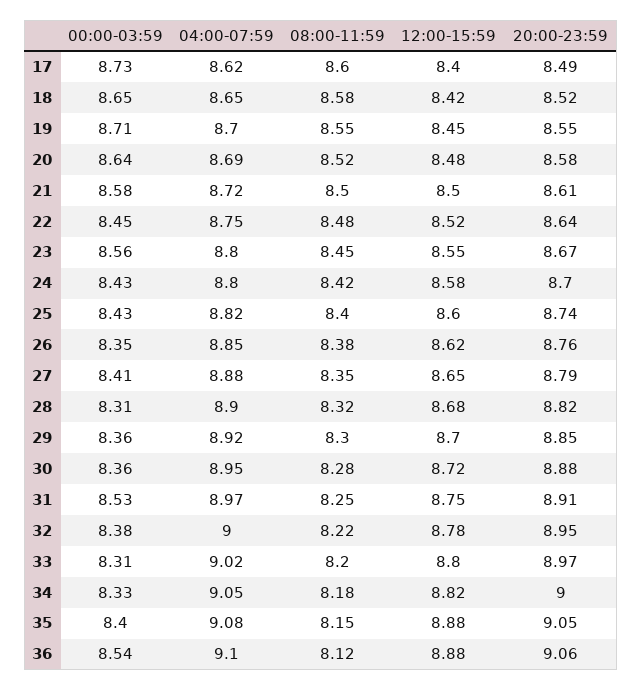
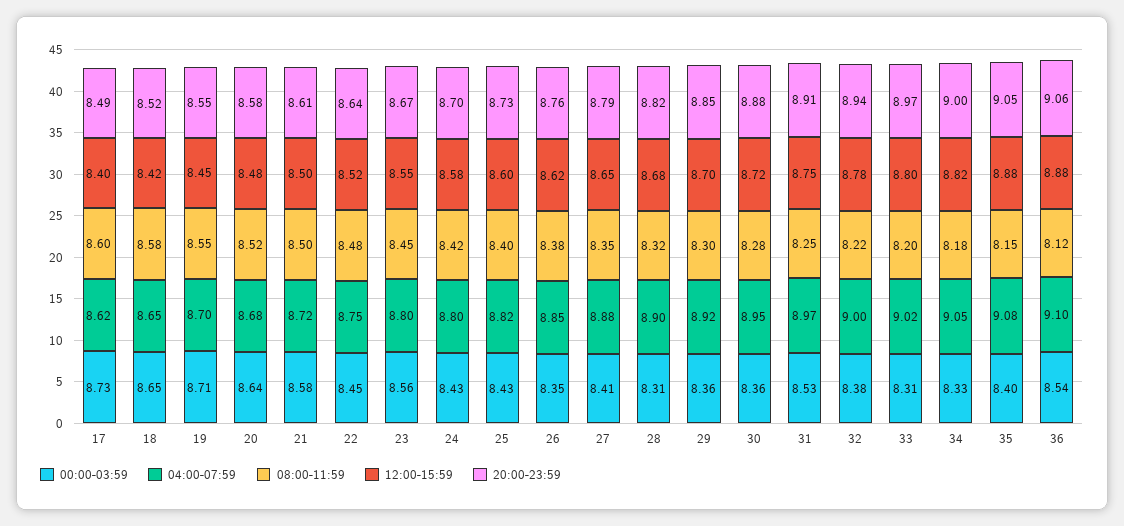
  {
    "00:00-03:59": {
      "17": 8.73,
      "18": 8.65,
      "19": 8.71,
      "20": 8.64,
      "21": 8.58,
      "22": 8.45,
      "23": 8.56,
      "24": 8.43,
      "25": 8.43,
      "26": 8.35,
      "27": 8.41,
      "28": 8.31,
      "29": 8.36,
      "30": 8.36,
      "31": 8.53,
      "32": 8.38,
      "33": 8.31,
      "34": 8.33,
      "35": 8.4,
      "36": 8.54
    },
    "04:00-07:59": {
      "17": 8.62,
      "18": 8.65,
      "19": 8.7,
-     "20": 8.69,
+     "20": 8.68,
      "21": 8.72,
      "22": 8.75,
      "23": 8.8,
      "24": 8.8,
      "25": 8.82,
      "26": 8.85,
      "27": 8.88,
      "28": 8.9,
      "29": 8.92,
      "30": 8.95,
      "31": 8.97,
      "32": 9,
      "33": 9.02,
      "34": 9.05,
      "35": 9.08,
      "36": 9.1
    },
    "08:00-11:59": {
      "17": 8.6,
      "18": 8.58,
      "19": 8.55,
      "20": 8.52,
      "21": 8.5,
      "22": 8.48,
      "23": 8.45,
      "24": 8.42,
      "25": 8.4,
      "26": 8.38,
      "27": 8.35,
      "28": 8.32,
      "29": 8.3,
      "30": 8.28,
      "31": 8.25,
      "32": 8.22,
      "33": 8.2,
      "34": 8.18,
      "35": 8.15,
      "36": 8.12
    },
    "12:00-15:59": {
      "17": 8.4,
      "18": 8.42,
      "19": 8.45,
      "20": 8.48,
      "21": 8.5,
      "22": 8.52,
      "23": 8.55,
      "24": 8.58,
      "25": 8.6,
      "26": 8.62,
      "27": 8.65,
      "28": 8.68,
      "29": 8.7,
      "30": 8.72,
      "31": 8.75,
      "32": 8.78,
      "33": 8.8,
      "34": 8.82,
      "35": 8.88,
      "36": 8.88
    },
    "20:00-23:59": {
      "17": 8.49,
      "18": 8.52,
      "19": 8.55,
      "20": 8.58,
      "21": 8.61,
      "22": 8.64,
      "23": 8.67,
      "24": 8.7,
-     "25": 8.74,
+     "25": 8.73,
      "26": 8.76,
      "27": 8.79,
      "28": 8.82,
      "29": 8.85,
      "30": 8.88,
      "31": 8.91,
-     "32": 8.95,
+     "32": 8.94,
      "33": 8.97,
      "34": 9,
      "35": 9.05,
      "36": 9.06
    }
  }

